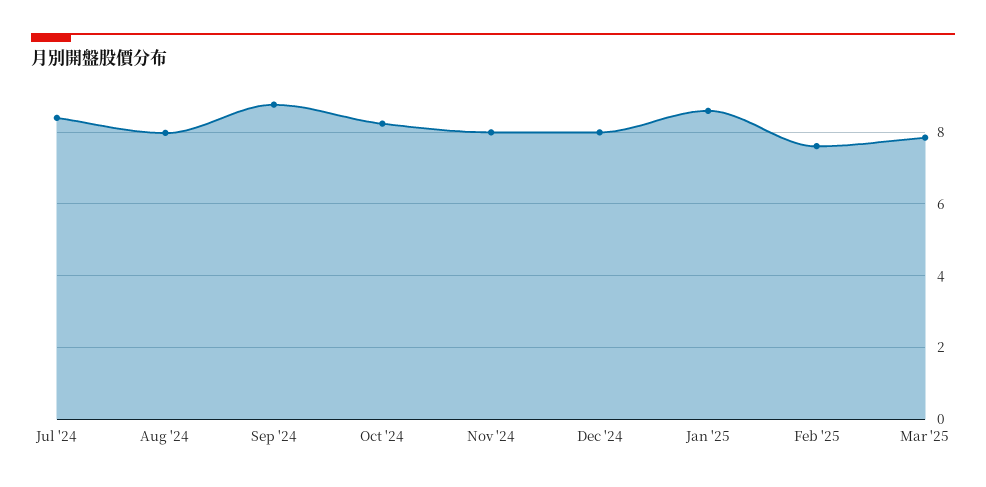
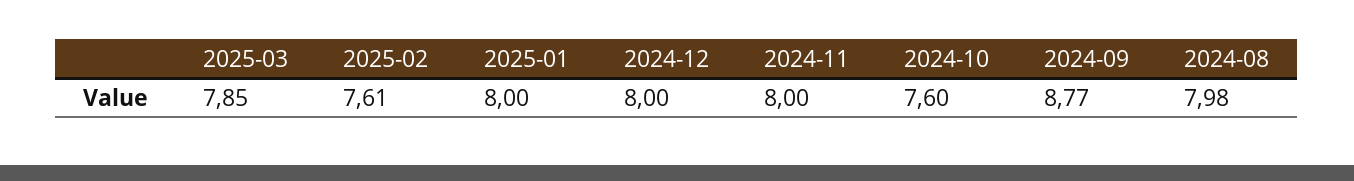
  {
-   "Jul '24": 8.4,
    "Aug '24": 7.98,
    "Sep '24": 8.77,
-   "Oct '24": 8.2,
+   "Oct '24": 7.6,
    "Nov '24": 8,
    "Dec '24": 8,
-   "Jan '25": 8.6,
+   "Jan '25": 8,
    "Feb '25": 7.61,
    "Mar '25": 7.85
  }

